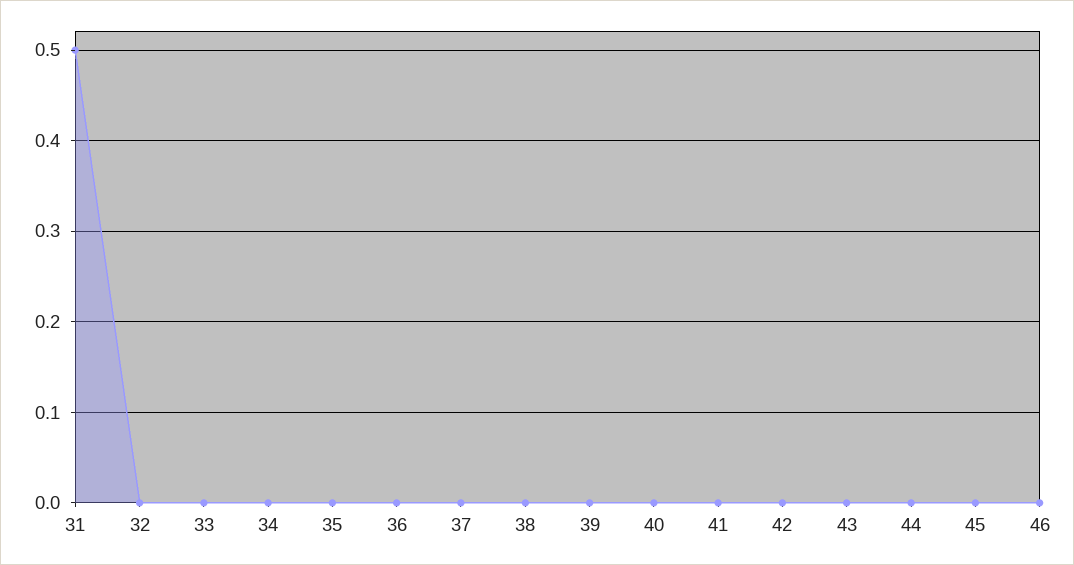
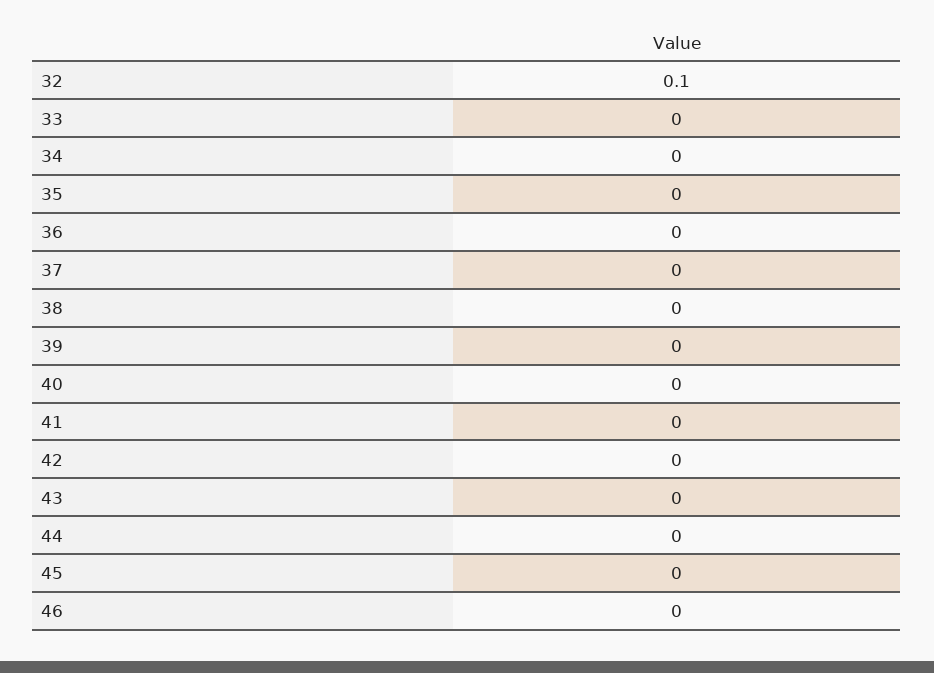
  {
-   "31": 0.5,
-   "32": 0,
+   "32": 0.1,
    "33": 0,
    "34": 0,
    "35": 0,
    "36": 0,
    "37": 0,
    "38": 0,
    "39": 0,
    "40": 0,
    "41": 0,
    "42": 0,
    "43": 0,
    "44": 0,
    "45": 0,
    "46": 0
  }

